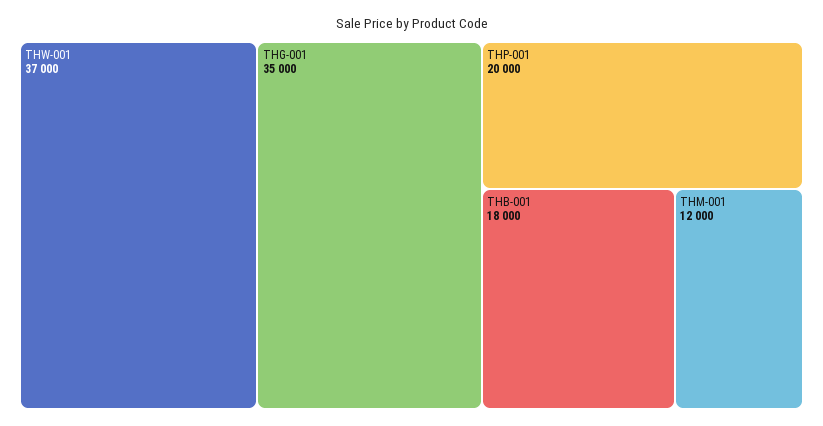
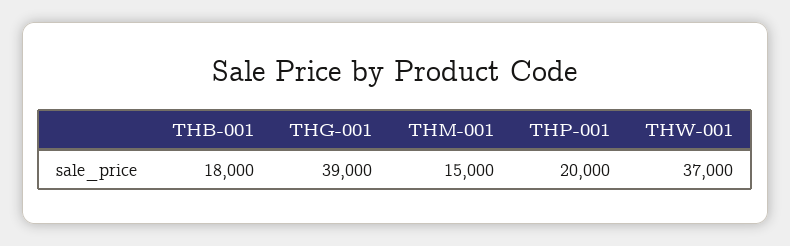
  {
    "THW-001": 37000,
-   "THG-001": 35000,
+   "THG-001": 39000,
    "THP-001": 20000,
    "THB-001": 18000,
-   "THM-001": 12000
+   "THM-001": 15000
  }

